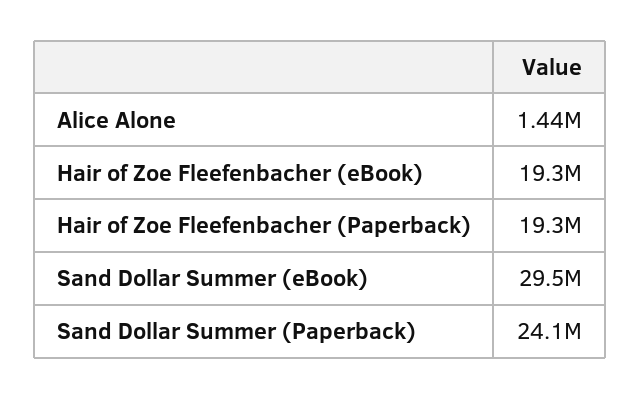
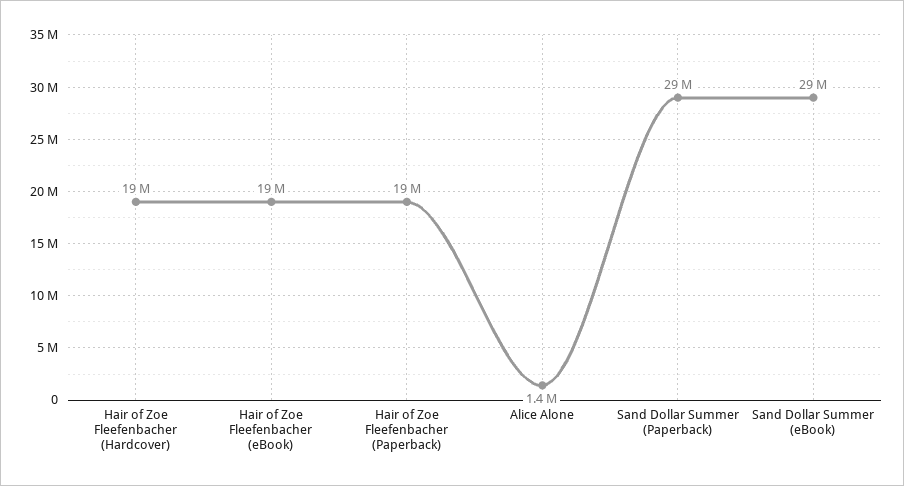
  {
    "Alice Alone": 1440000,
    "Hair of Zoe Fleefenbacher (eBook)": 19300000,
    "Hair of Zoe Fleefenbacher (Paperback)": 19300000,
    "Sand Dollar Summer (eBook)": 29500000,
-   "Sand Dollar Summer (Paperback)": 24100000
+   "Sand Dollar Summer (Paperback)": 29000000,
+   "Hair of Zoe Fleefenbacher (Hardcover)": 19000000
  }

